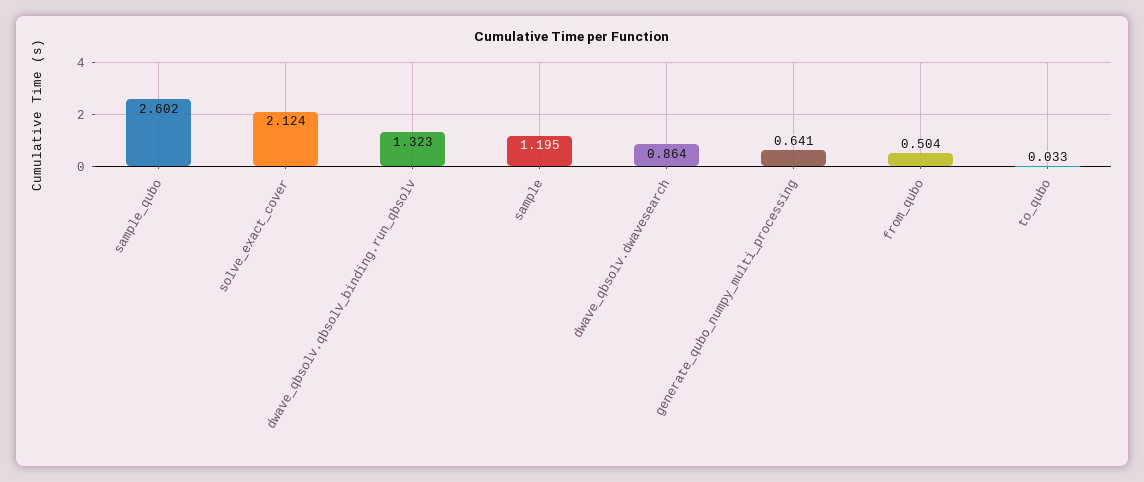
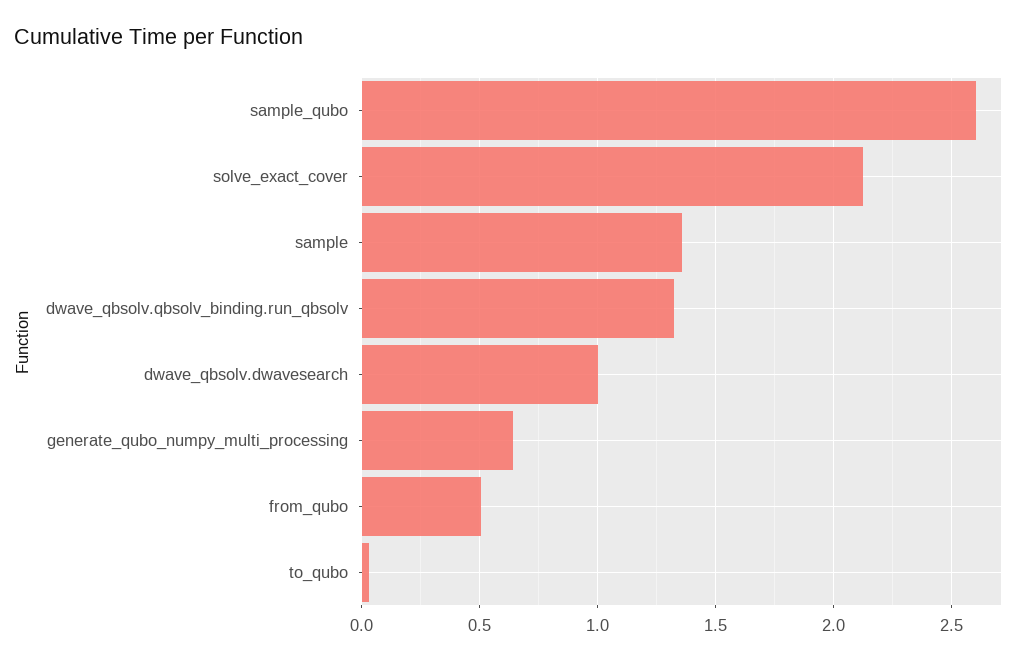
  {
    "sample_qubo": 2.602,
    "solve_exact_cover": 2.124,
    "dwave_qbsolv.qbsolv_binding.run_qbsolv": 1.323,
-   "sample": 1.195,
+   "sample": 1.35,
-   "dwave_qbsolv.dwavesearch": 0.864,
+   "dwave_qbsolv.dwavesearch": 1,
    "generate_qubo_numpy_multi_processing": 0.641,
    "from_qubo": 0.504,
    "to_qubo": 0.033
  }

